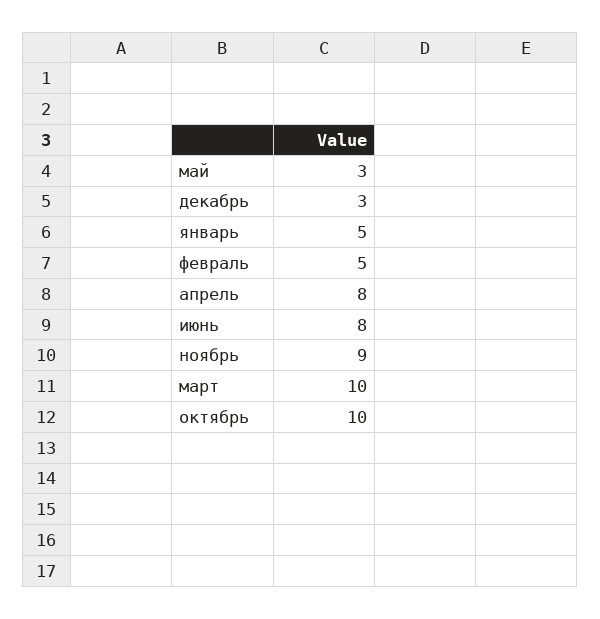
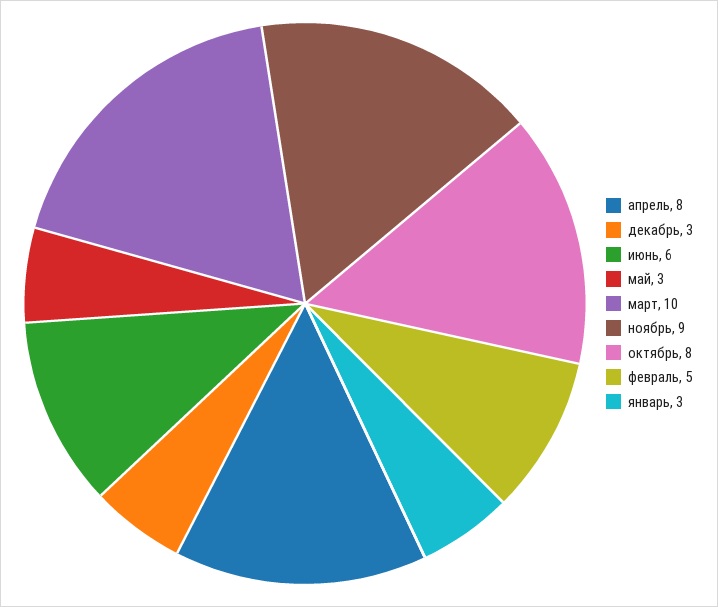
  {
    "май": 3,
    "декабрь": 3,
-   "январь": 5,
+   "январь": 3,
    "февраль": 5,
    "апрель": 8,
-   "июнь": 8,
+   "июнь": 6,
    "ноябрь": 9,
    "март": 10,
-   "октябрь": 10
+   "октябрь": 8
  }

